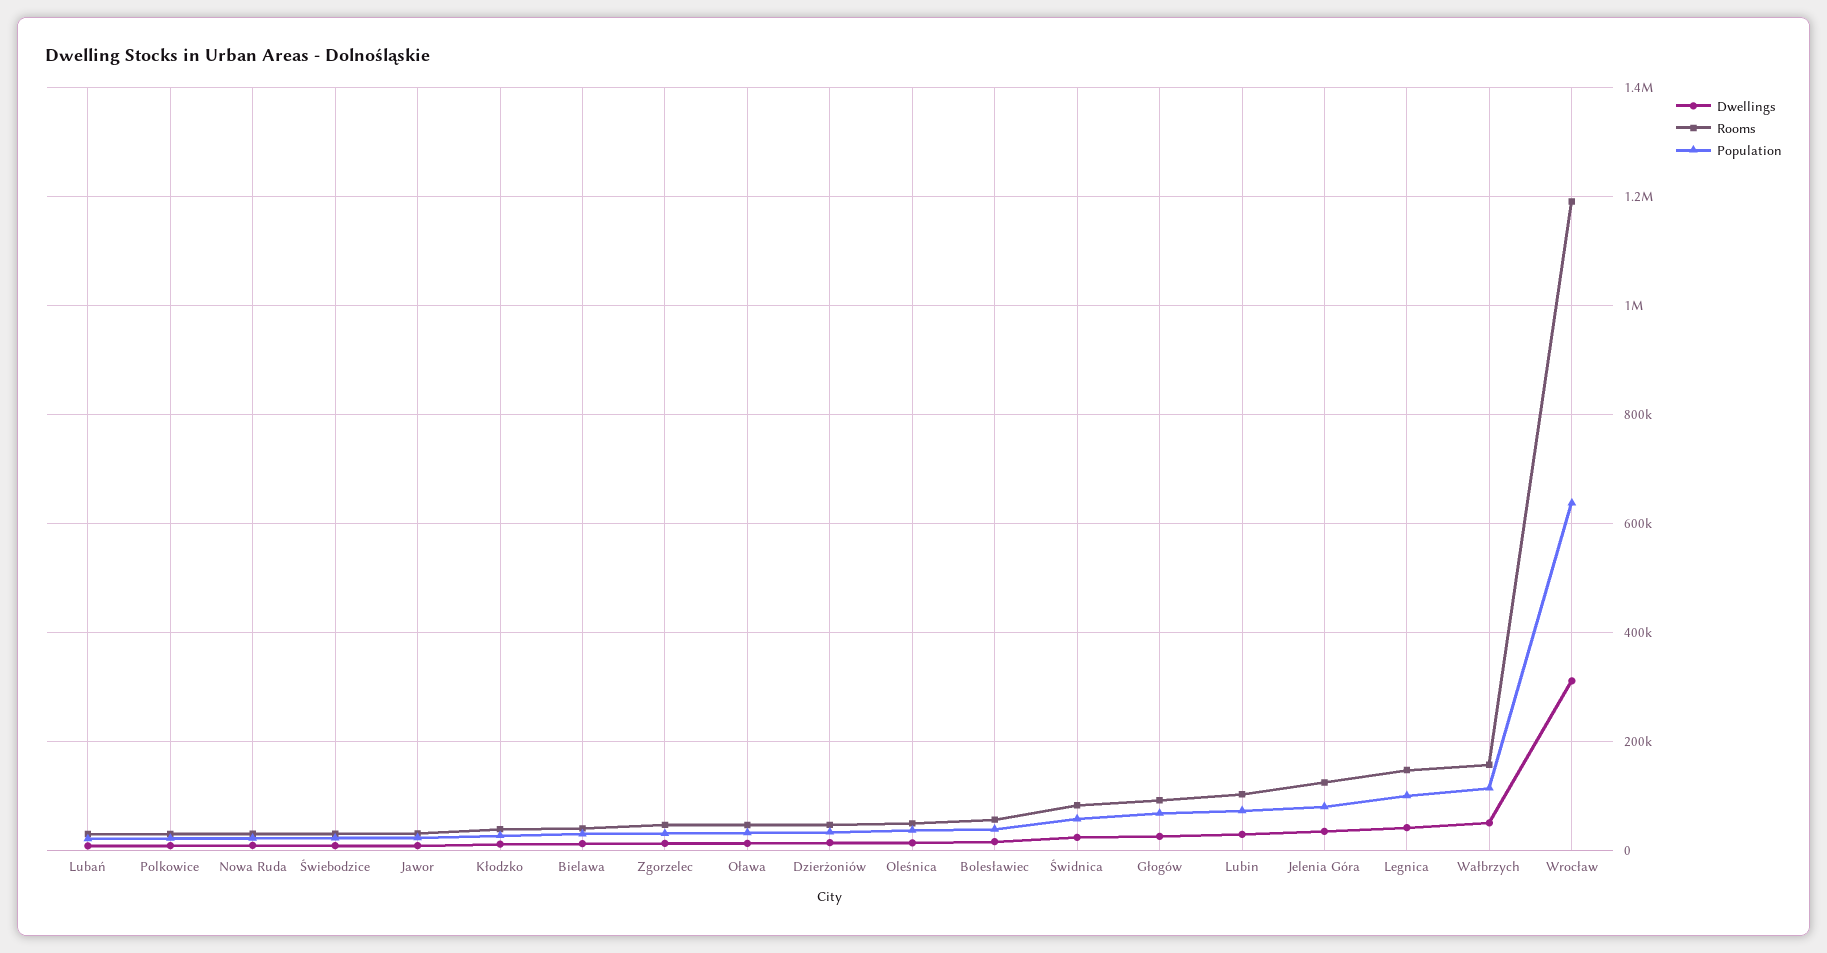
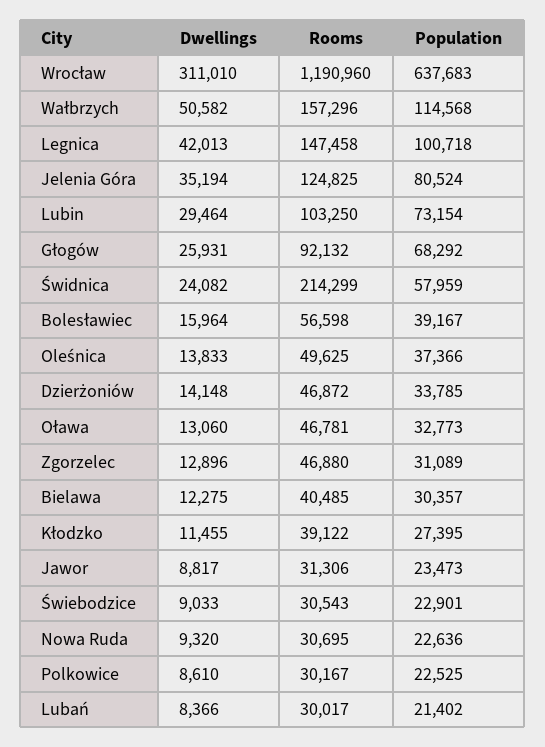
  {
    "Dwellings": {
      "Lubań": 8366,
      "Polkowice": 8610,
      "Nowa Ruda": 9320,
      "Świebodzice": 9033,
      "Jawor": 8817,
      "Kłodzko": 11455,
      "Bielawa": 12275,
      "Zgorzelec": 12896,
      "Oława": 13060,
      "Dzierżoniów": 14148,
      "Oleśnica": 13833,
      "Bolesławiec": 15964,
      "Świdnica": 24082,
      "Głogów": 25931,
      "Lubin": 29464,
      "Jelenia Góra": 35194,
      "Legnica": 42013,
      "Wałbrzych": 50582,
      "Wrocław": 311010
    },
    "Rooms": {
      "Lubań": 30017,
      "Polkowice": 30167,
      "Nowa Ruda": 30695,
      "Świebodzice": 30543,
      "Jawor": 31306,
      "Kłodzko": 39122,
      "Bielawa": 40485,
      "Zgorzelec": 46880,
      "Oława": 46781,
      "Dzierżoniów": 46872,
      "Oleśnica": 49625,
      "Bolesławiec": 56598,
-     "Świdnica": 80000,
+     "Świdnica": 214299,
      "Głogów": 92132,
      "Lubin": 103250,
      "Jelenia Góra": 124825,
      "Legnica": 147458,
      "Wałbrzych": 157296,
      "Wrocław": 1190960
    },
    "Population": {
      "Lubań": 21402,
      "Polkowice": 22525,
      "Nowa Ruda": 22636,
      "Świebodzice": 22901,
      "Jawor": 23473,
      "Kłodzko": 27395,
      "Bielawa": 30357,
      "Zgorzelec": 31089,
      "Oława": 32773,
      "Dzierżoniów": 33785,
      "Oleśnica": 37366,
      "Bolesławiec": 39167,
      "Świdnica": 57959,
      "Głogów": 68292,
      "Lubin": 73154,
      "Jelenia Góra": 80524,
      "Legnica": 100718,
      "Wałbrzych": 114568,
      "Wrocław": 637683
    }
  }

